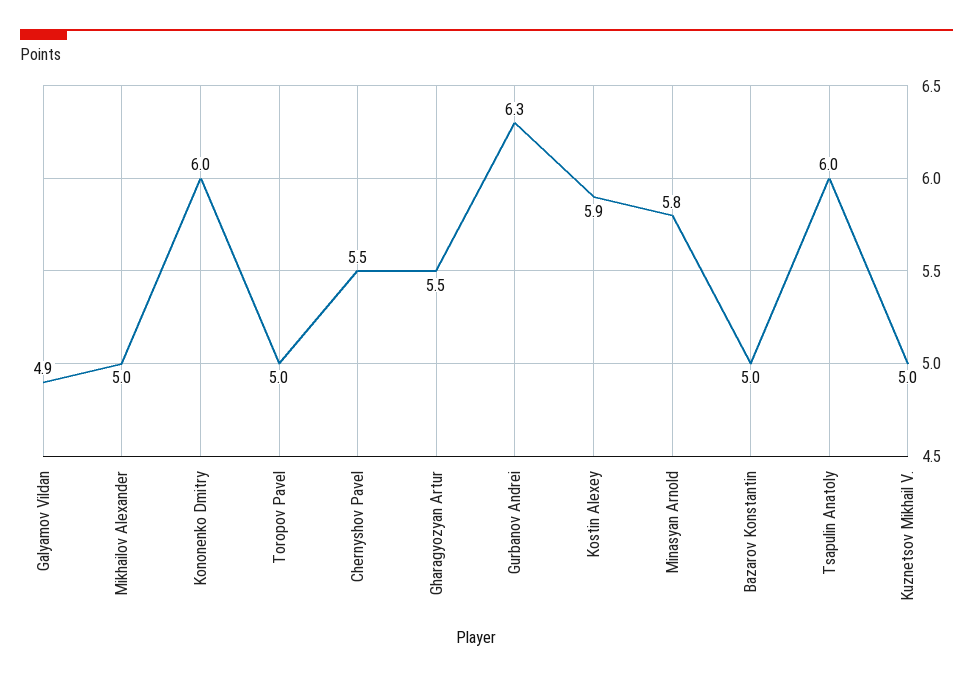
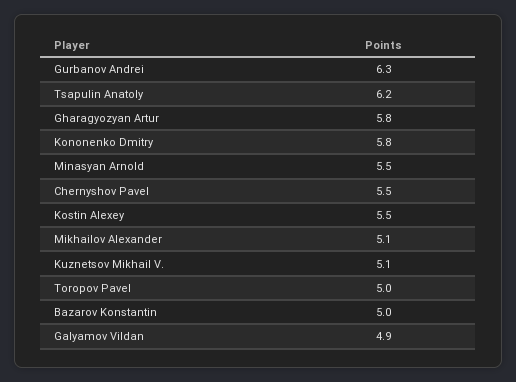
  {
    "Galyamov Vildan": 4.9,
-   "Mikhailov Alexander": 5,
+   "Mikhailov Alexander": 5.1,
-   "Kononenko Dmitry": 6,
+   "Kononenko Dmitry": 5.8,
    "Toropov Pavel": 5,
    "Chernyshov Pavel": 5.5,
-   "Gharagyozyan Artur": 5.5,
+   "Gharagyozyan Artur": 5.8,
    "Gurbanov Andrei": 6.3,
-   "Kostin Alexey": 5.9,
+   "Kostin Alexey": 5.5,
-   "Minasyan Arnold": 5.8,
+   "Minasyan Arnold": 5.5,
    "Bazarov Konstantin": 5,
-   "Tsapulin Anatoly": 6,
+   "Tsapulin Anatoly": 6.2,
-   "Kuznetsov Mikhail V.": 5
+   "Kuznetsov Mikhail V.": 5.1
  }

